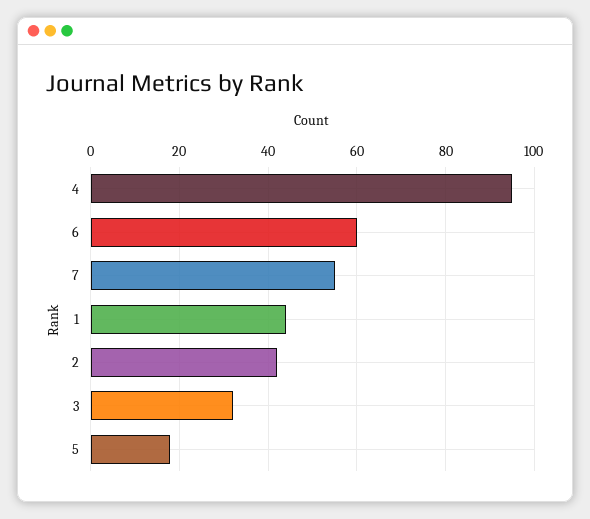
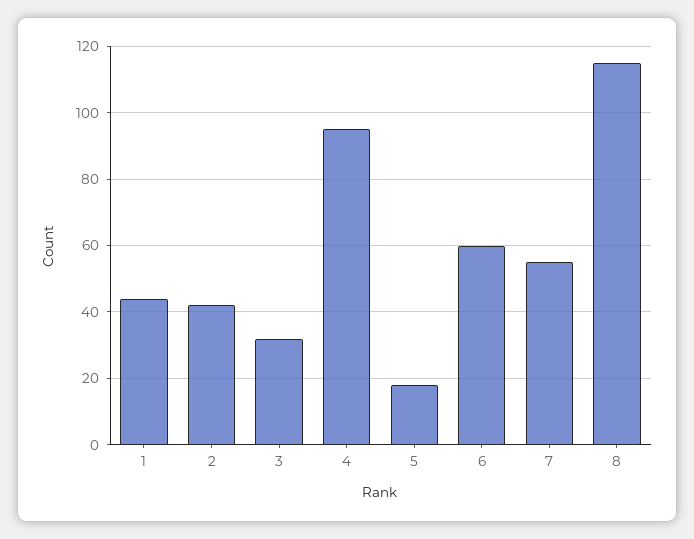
  {
    "4": 95,
    "6": 60,
    "7": 55,
    "1": 45,
    "2": 40,
    "3": 30,
-   "5": 20
+   "5": 20,
+   "8": 115
  }

